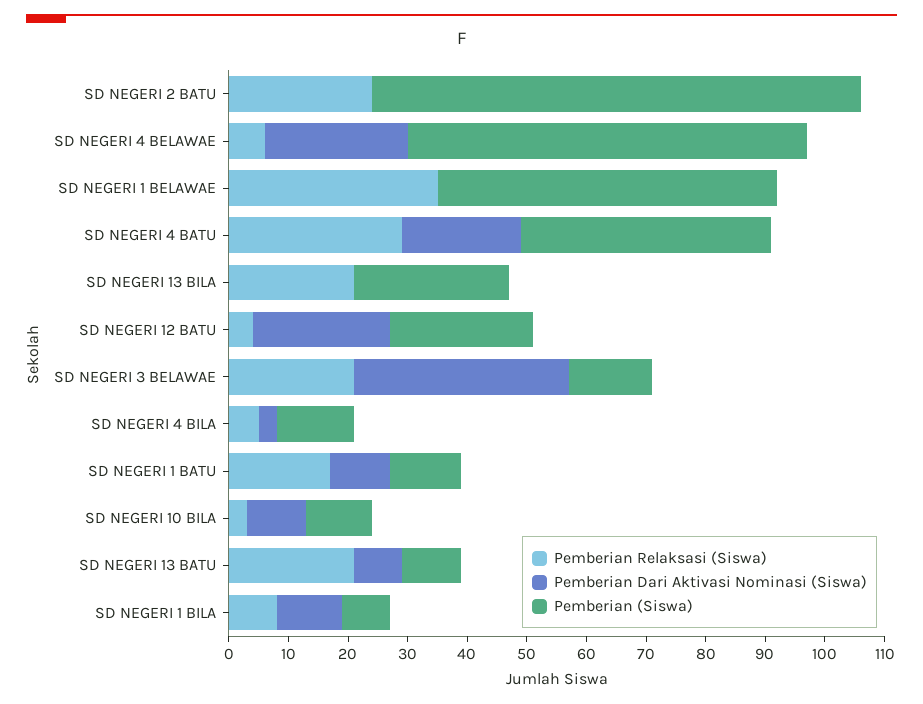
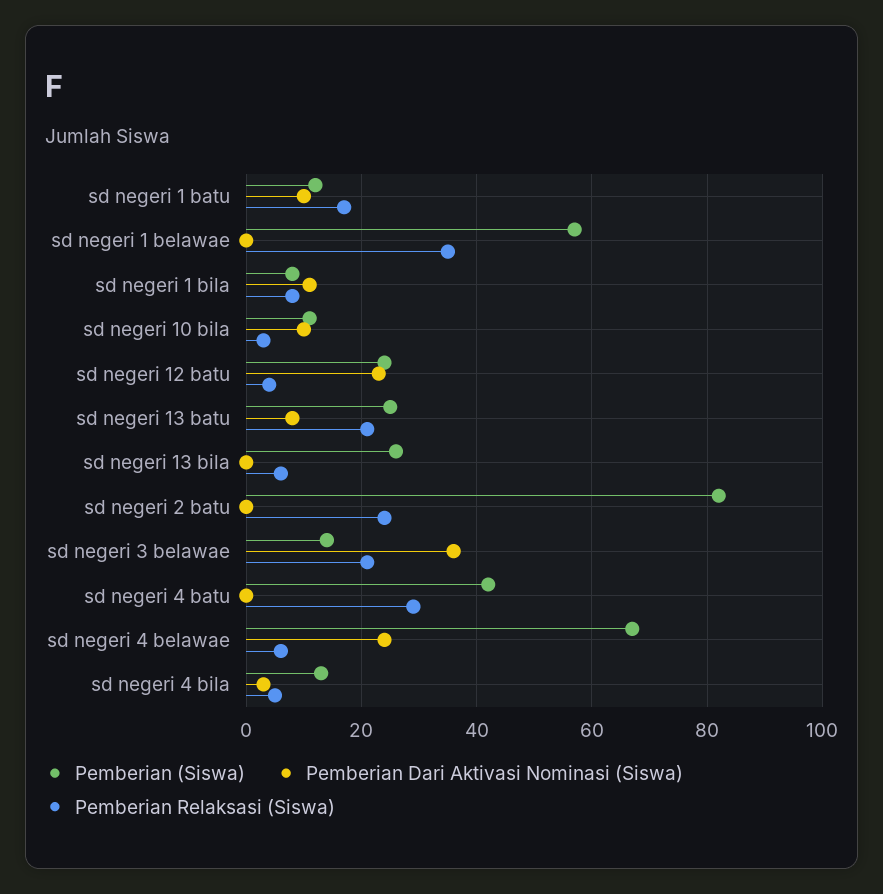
  {
    "Pemberian Relaksasi (Siswa)": {
      "SD NEGERI 2 BATU": 25,
      "SD NEGERI 4 BELAWAE": 5,
      "SD NEGERI 1 BELAWAE": 35,
      "SD NEGERI 4 BATU": 30,
-     "SD NEGERI 13 BILA": 20,
+     "SD NEGERI 13 BILA": 5,
      "SD NEGERI 12 BATU": 5,
      "SD NEGERI 3 BELAWAE": 20,
      "SD NEGERI 4 BILA": 5,
      "SD NEGERI 1 BATU": 15,
      "SD NEGERI 10 BILA": 5,
      "SD NEGERI 13 BATU": 20,
      "SD NEGERI 1 BILA": 10
    },
    "Pemberian Dari Aktivasi Nominasi (Siswa)": {
      "SD NEGERI 2 BATU": 0,
      "SD NEGERI 4 BELAWAE": 25,
      "SD NEGERI 1 BELAWAE": 0,
-     "SD NEGERI 4 BATU": 20,
+     "SD NEGERI 4 BATU": 0,
      "SD NEGERI 13 BILA": 0,
      "SD NEGERI 12 BATU": 25,
      "SD NEGERI 3 BELAWAE": 35,
      "SD NEGERI 4 BILA": 5,
      "SD NEGERI 1 BATU": 10,
      "SD NEGERI 10 BILA": 10,
      "SD NEGERI 13 BATU": 10,
      "SD NEGERI 1 BILA": 10
    },
    "Pemberian (Siswa)": {
      "SD NEGERI 2 BATU": 80,
      "SD NEGERI 4 BELAWAE": 65,
      "SD NEGERI 1 BELAWAE": 55,
      "SD NEGERI 4 BATU": 40,
      "SD NEGERI 13 BILA": 25,
      "SD NEGERI 12 BATU": 25,
      "SD NEGERI 3 BELAWAE": 15,
      "SD NEGERI 4 BILA": 15,
      "SD NEGERI 1 BATU": 10,
      "SD NEGERI 10 BILA": 10,
-     "SD NEGERI 13 BATU": 10,
+     "SD NEGERI 13 BATU": 25,
      "SD NEGERI 1 BILA": 10
    }
  }

